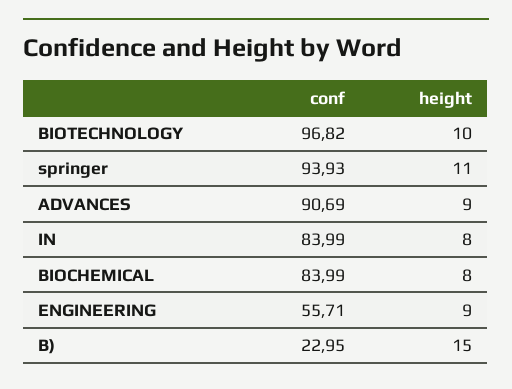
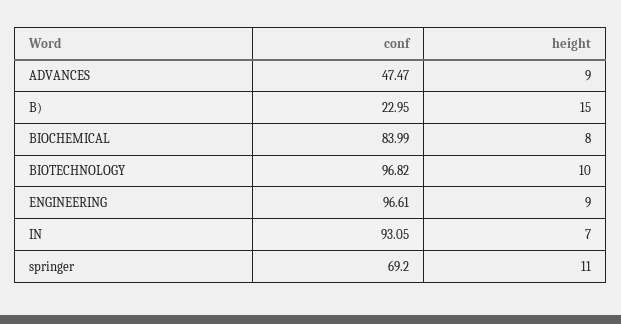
  {
    "conf": {
      "BIOTECHNOLOGY": 96.82,
-     "springer": 93.93,
+     "springer": 69.2,
-     "ADVANCES": 90.69,
+     "ADVANCES": 47.47,
-     "IN": 83.99,
+     "IN": 93.05,
      "BIOCHEMICAL": 83.99,
-     "ENGINEERING": 55.71,
+     "ENGINEERING": 96.61,
      "B)": 22.95
    },
    "height": {
      "BIOTECHNOLOGY": 10,
      "springer": 11,
      "ADVANCES": 9,
-     "IN": 8,
+     "IN": 7,
      "BIOCHEMICAL": 8,
      "ENGINEERING": 9,
      "B)": 15
    }
  }

